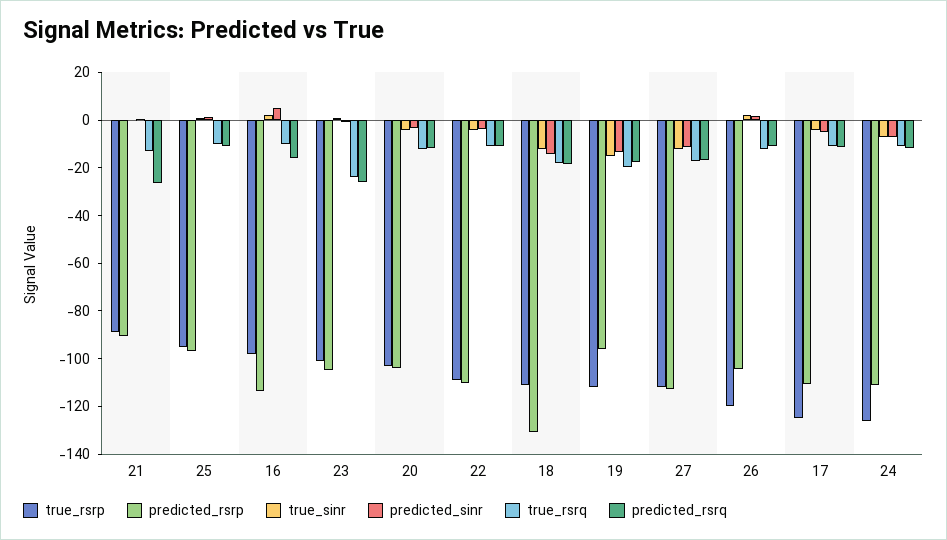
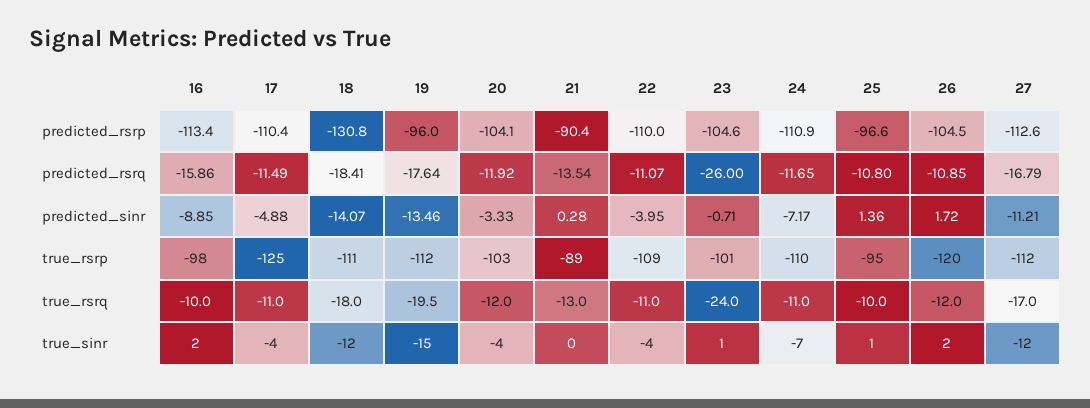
  {
    "true_rsrp": {
      "21": -89,
      "25": -95,
      "16": -98,
      "23": -101,
      "20": -103,
      "22": -109,
      "18": -111,
      "19": -112,
      "27": -112,
      "26": -120,
      "17": -125,
-     "24": -125
+     "24": -110
    },
    "predicted_rsrp": {
      "21": -90.4,
      "25": -96.6,
      "16": -113.4,
      "23": -104.6,
      "20": -104.1,
      "22": -110,
      "18": -130.8,
      "19": -96,
      "27": -112.6,
      "26": -104.5,
      "17": -110.4,
      "24": -110.9
    },
    "true_sinr": {
      "21": 0,
      "25": 1,
      "16": 2,
      "23": 1,
      "20": -4,
      "22": -4,
      "18": -12,
      "19": -15,
      "27": -12,
      "26": 2,
      "17": -4,
      "24": -7
    },
    "predicted_sinr": {
      "21": 0.28,
      "25": 1.36,
-     "16": 5,
+     "16": -8.85,
      "23": -0.71,
      "20": -3.33,
      "22": -3.95,
      "18": -14.07,
      "19": -13.46,
      "27": -11.21,
      "26": 1.72,
      "17": -4.88,
      "24": -7.17
    },
    "true_rsrq": {
      "21": -13,
      "25": -10,
      "16": -10,
      "23": -24,
      "20": -12,
      "22": -11,
      "18": -18,
      "19": -19.5,
      "27": -17,
      "26": -12,
      "17": -11,
      "24": -11
    },
    "predicted_rsrq": {
-     "21": -25,
+     "21": -13.54,
      "25": -10.8,
      "16": -15.86,
      "23": -26,
      "20": -11.92,
      "22": -11.07,
      "18": -18.41,
      "19": -17.64,
      "27": -16.79,
      "26": -10.85,
      "17": -11.49,
      "24": -11.65
    }
  }

